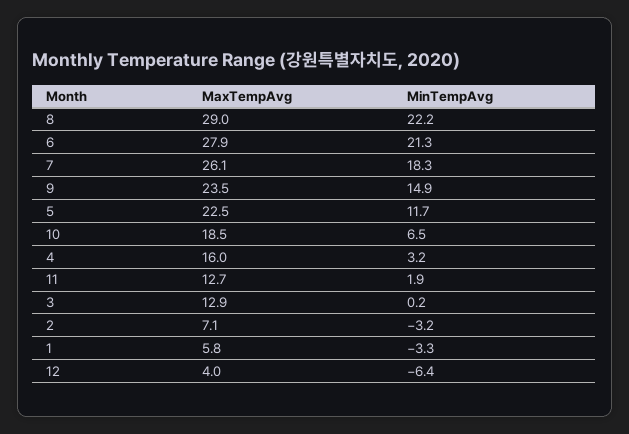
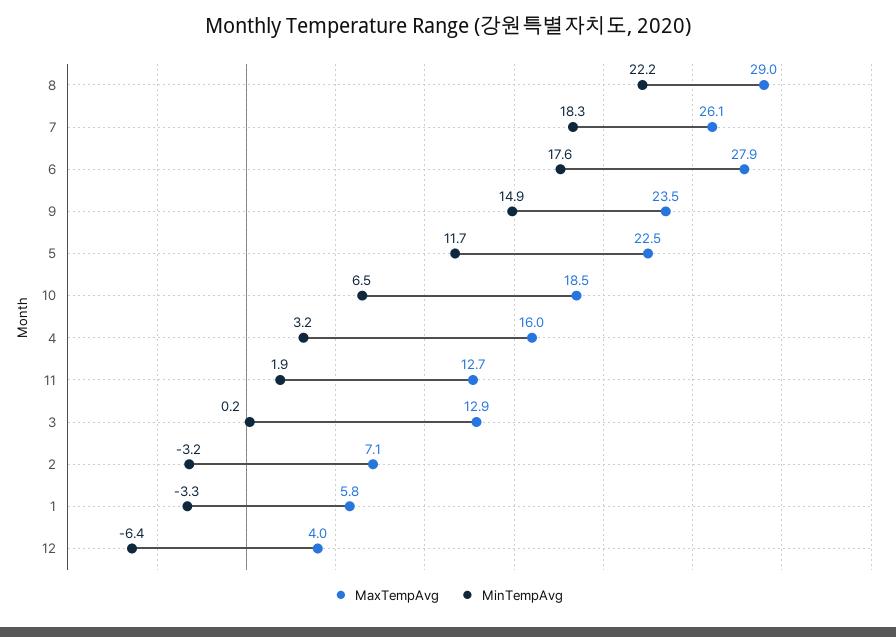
  {
    "MaxTempAvg": {
      "8": 29,
      "6": 27.9,
      "7": 26.1,
      "9": 23.5,
      "5": 22.5,
      "10": 18.5,
      "4": 16,
      "11": 12.7,
      "3": 12.9,
      "2": 7.1,
      "1": 5.8,
      "12": 4
    },
    "MinTempAvg": {
      "8": 22.2,
-     "6": 21.3,
+     "6": 17.6,
      "7": 18.3,
      "9": 14.9,
      "5": 11.7,
      "10": 6.5,
      "4": 3.2,
      "11": 1.9,
      "3": 0.2,
      "2": -3.2,
      "1": -3.3,
      "12": -6.4
    }
  }

